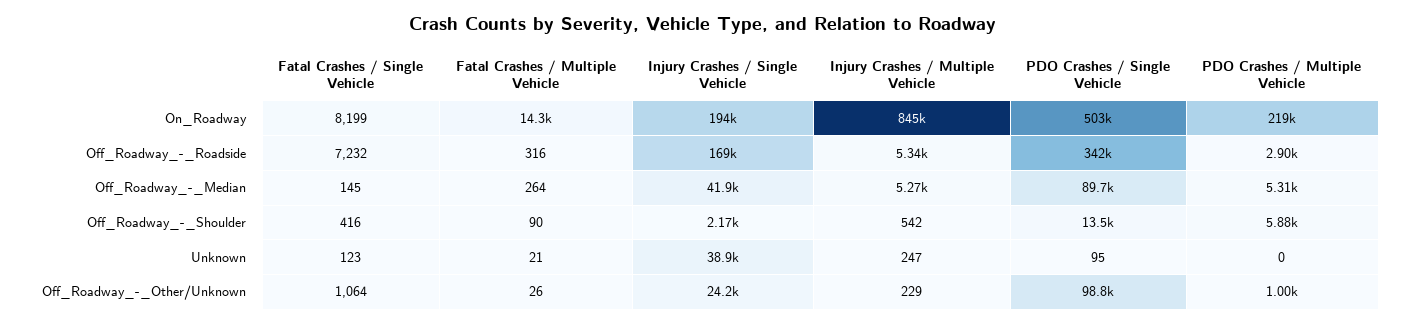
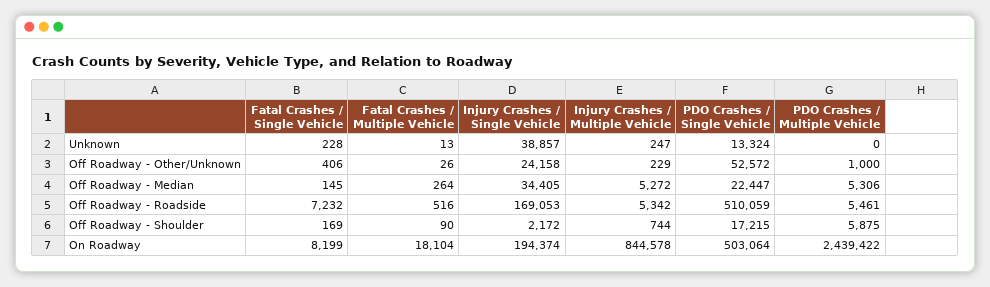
  {
    "Fatal Crashes / Single Vehicle": {
      "On_Roadway": 8199,
      "Off_Roadway_-_Roadside": 7232,
      "Off_Roadway_-_Median": 145,
-     "Off_Roadway_-_Shoulder": 416,
+     "Off_Roadway_-_Shoulder": 169,
-     "Unknown": 123,
+     "Unknown": 228,
-     "Off_Roadway_-_Other/Unknown": 1064
+     "Off_Roadway_-_Other/Unknown": 406
    },
    "Fatal Crashes / Multiple Vehicle": {
-     "On_Roadway": 14300,
+     "On_Roadway": 18104,
-     "Off_Roadway_-_Roadside": 316,
+     "Off_Roadway_-_Roadside": 516,
      "Off_Roadway_-_Median": 264,
      "Off_Roadway_-_Shoulder": 90,
-     "Unknown": 21,
+     "Unknown": 13,
      "Off_Roadway_-_Other/Unknown": 26
    },
    "Injury Crashes / Single Vehicle": {
      "On_Roadway": 194374,
      "Off_Roadway_-_Roadside": 169053,
-     "Off_Roadway_-_Median": 41900,
+     "Off_Roadway_-_Median": 34405,
      "Off_Roadway_-_Shoulder": 2172,
      "Unknown": 38857,
      "Off_Roadway_-_Other/Unknown": 24158
    },
    "Injury Crashes / Multiple Vehicle": {
      "On_Roadway": 844578,
      "Off_Roadway_-_Roadside": 5342,
      "Off_Roadway_-_Median": 5272,
-     "Off_Roadway_-_Shoulder": 542,
+     "Off_Roadway_-_Shoulder": 744,
      "Unknown": 247,
      "Off_Roadway_-_Other/Unknown": 229
    },
    "PDO Crashes / Single Vehicle": {
      "On_Roadway": 503064,
-     "Off_Roadway_-_Roadside": 342000,
+     "Off_Roadway_-_Roadside": 510059,
-     "Off_Roadway_-_Median": 89700,
+     "Off_Roadway_-_Median": 22447,
-     "Off_Roadway_-_Shoulder": 13500,
+     "Off_Roadway_-_Shoulder": 17215,
-     "Unknown": 95,
+     "Unknown": 13324,
-     "Off_Roadway_-_Other/Unknown": 98800
+     "Off_Roadway_-_Other/Unknown": 52572
    },
    "PDO Crashes / Multiple Vehicle": {
-     "On_Roadway": 219000,
+     "On_Roadway": 2439422,
-     "Off_Roadway_-_Roadside": 2900,
+     "Off_Roadway_-_Roadside": 5461,
      "Off_Roadway_-_Median": 5306,
      "Off_Roadway_-_Shoulder": 5875,
      "Unknown": 0,
      "Off_Roadway_-_Other/Unknown": 1000
    }
  }

